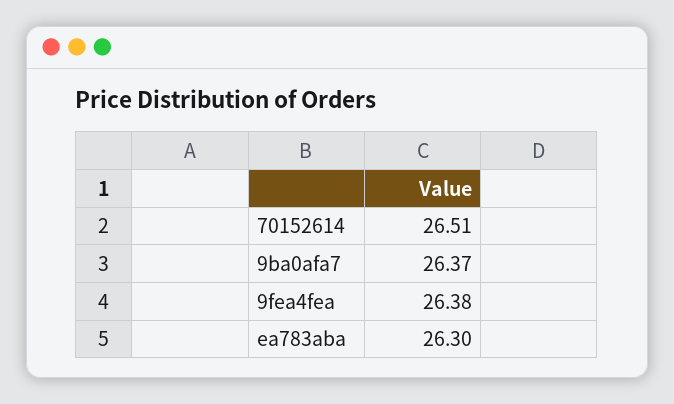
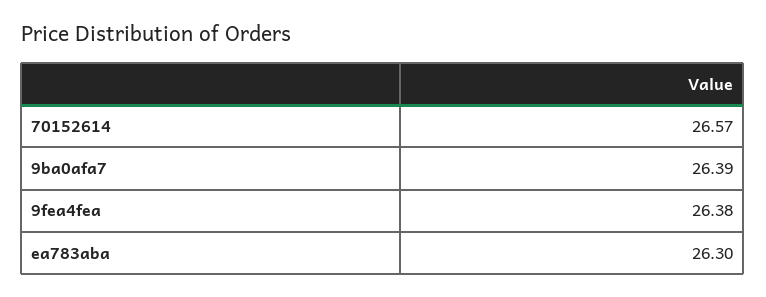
  {
-   "70152614": 26.51,
+   "70152614": 26.57,
-   "9ba0afa7": 26.37,
+   "9ba0afa7": 26.39,
    "9fea4fea": 26.38,
    "ea783aba": 26.3
  }

